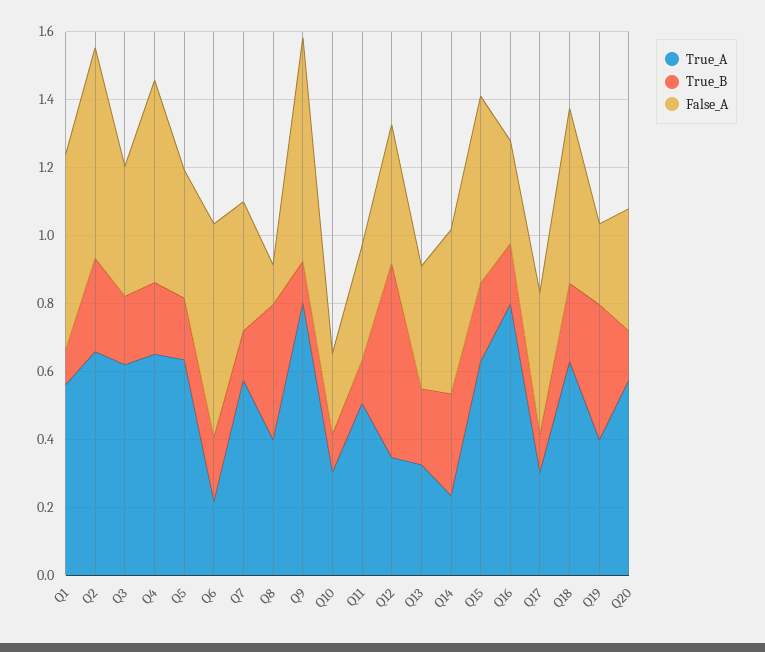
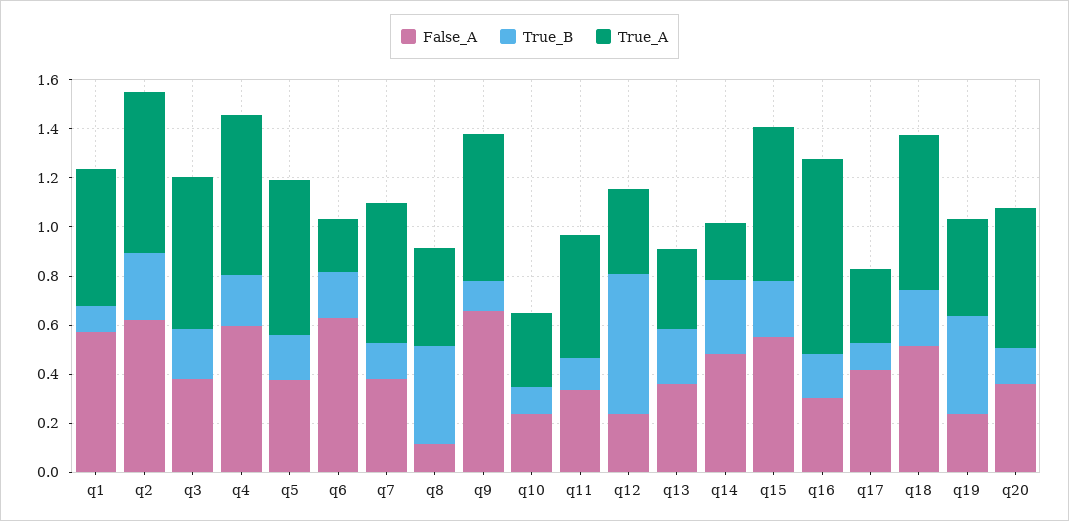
  {
    "True_A": {
      "Q1": 0.55,
      "Q2": 0.65,
      "Q3": 0.6,
      "Q4": 0.65,
      "Q5": 0.65,
      "Q6": 0.2,
      "Q7": 0.55,
      "Q8": 0.4,
-     "Q9": 0.8,
+     "Q9": 0.6,
      "Q10": 0.3,
      "Q11": 0.5,
      "Q12": 0.35,
      "Q13": 0.35,
      "Q14": 0.25,
      "Q15": 0.65,
      "Q16": 0.8,
      "Q17": 0.3,
      "Q18": 0.65,
      "Q19": 0.4,
      "Q20": 0.55
    },
    "True_B": {
      "Q1": 0.1,
      "Q2": 0.25,
      "Q3": 0.2,
      "Q4": 0.2,
      "Q5": 0.2,
      "Q6": 0.2,
      "Q7": 0.15,
      "Q8": 0.4,
      "Q9": 0.1,
      "Q10": 0.1,
      "Q11": 0.15,
      "Q12": 0.55,
      "Q13": 0.2,
      "Q14": 0.3,
      "Q15": 0.25,
      "Q16": 0.2,
      "Q17": 0.1,
      "Q18": 0.25,
      "Q19": 0.4,
      "Q20": 0.15
    },
    "False_A": {
      "Q1": 0.55,
      "Q2": 0.6,
      "Q3": 0.4,
      "Q4": 0.6,
      "Q5": 0.4,
      "Q6": 0.65,
      "Q7": 0.4,
      "Q8": 0.1,
      "Q9": 0.65,
      "Q10": 0.25,
      "Q11": 0.35,
-     "Q12": 0.4,
+     "Q12": 0.25,
      "Q13": 0.35,
      "Q14": 0.5,
      "Q15": 0.55,
      "Q16": 0.3,
      "Q17": 0.4,
      "Q18": 0.5,
      "Q19": 0.25,
      "Q20": 0.35
    }
  }

